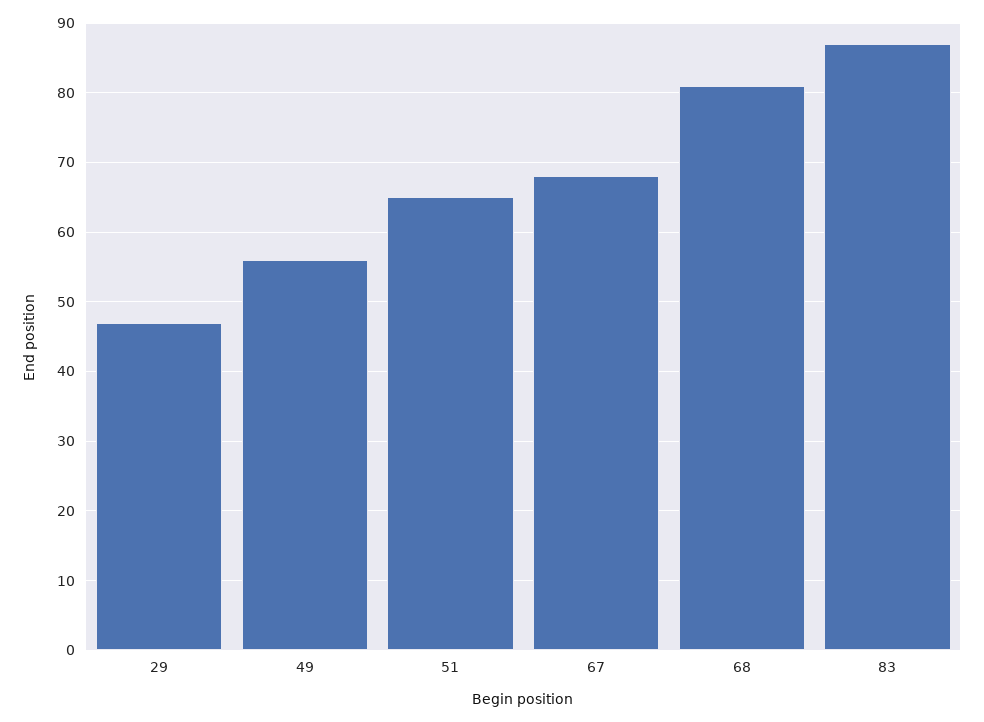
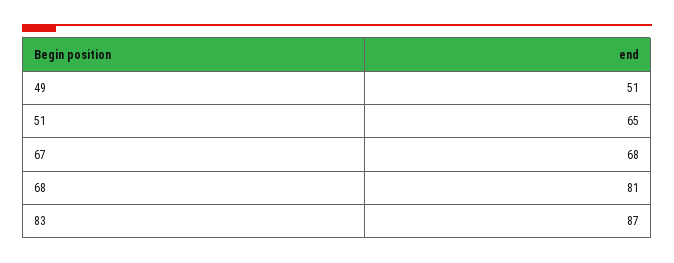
  {
-   "29": 47,
-   "49": 56,
+   "49": 51,
    "51": 65,
    "67": 68,
    "68": 81,
    "83": 87
  }

